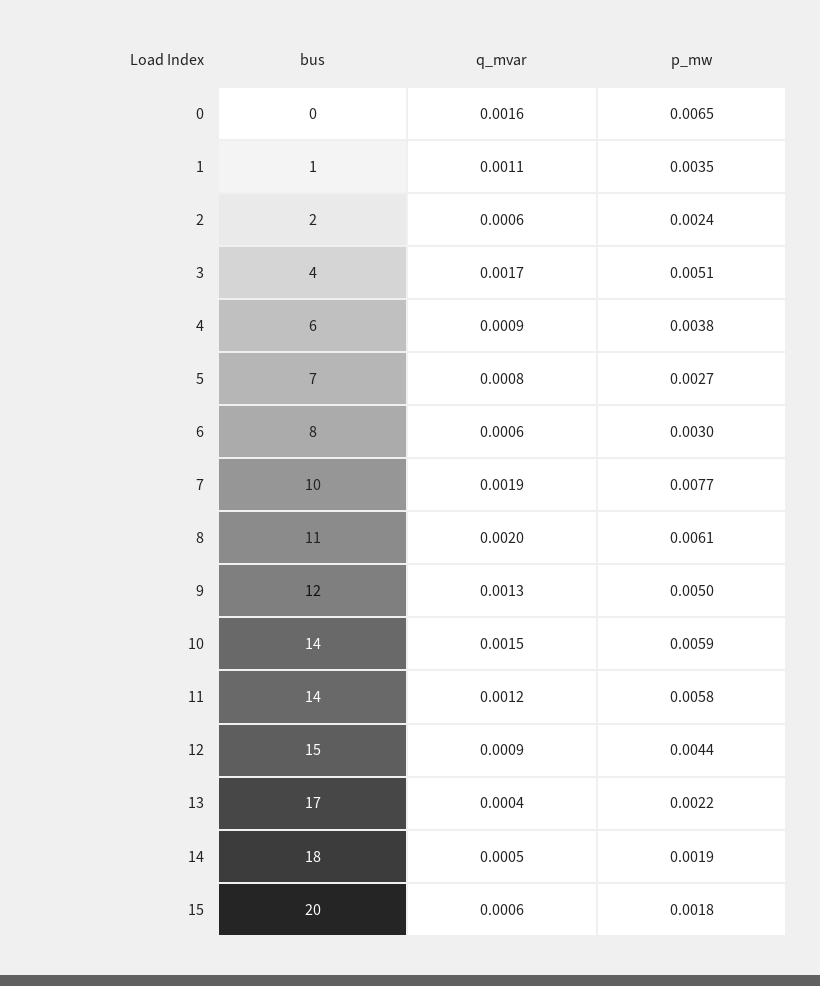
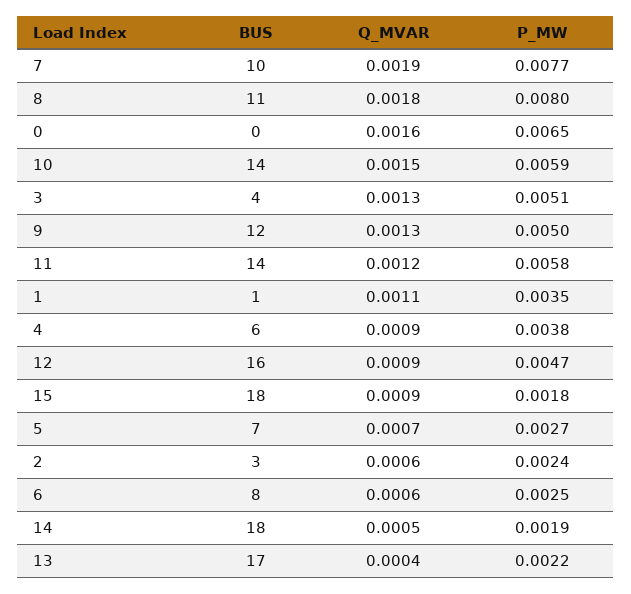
  {
    "bus": {
      "0": 0,
      "1": 1,
-     "2": 2,
+     "2": 3,
      "3": 4,
      "4": 6,
      "5": 7,
      "6": 8,
      "7": 10,
      "8": 11,
      "9": 12,
      "10": 14,
      "11": 14,
-     "12": 15,
+     "12": 16,
      "13": 17,
      "14": 18,
-     "15": 20
+     "15": 18
    },
    "q_mvar": {
      "0": 0.0016,
      "1": 0.0011,
      "2": 0.0006,
-     "3": 0.0017,
+     "3": 0.0013,
      "4": 0.0009,
-     "5": 0.0008,
+     "5": 0.0007,
      "6": 0.0006,
      "7": 0.0019,
-     "8": 0.002,
+     "8": 0.0018,
      "9": 0.0013,
      "10": 0.0015,
      "11": 0.0012,
      "12": 0.0009,
      "13": 0.0004,
      "14": 0.0005,
-     "15": 0.0006
+     "15": 0.0009
    },
    "p_mw": {
      "0": 0.0065,
      "1": 0.0035,
      "2": 0.0024,
      "3": 0.0051,
      "4": 0.0038,
      "5": 0.0027,
-     "6": 0.003,
+     "6": 0.0025,
      "7": 0.0077,
-     "8": 0.0061,
+     "8": 0.008,
      "9": 0.005,
      "10": 0.0059,
      "11": 0.0058,
-     "12": 0.0044,
+     "12": 0.0047,
      "13": 0.0022,
      "14": 0.0019,
      "15": 0.0018
    }
  }

